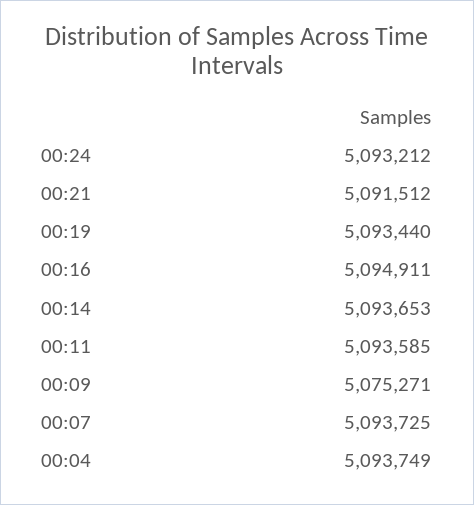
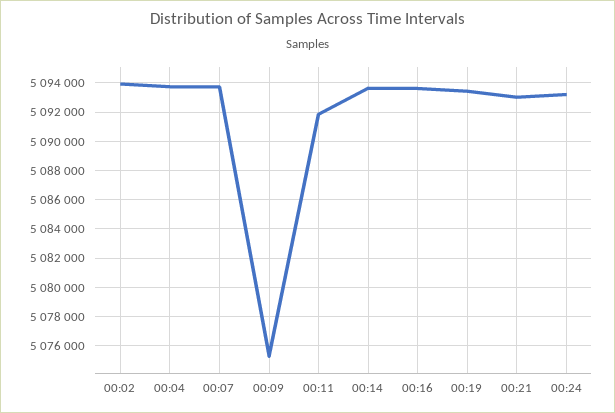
  {
    "00:24": 5093212,
-   "00:21": 5091512,
+   "00:21": 5093000,
    "00:19": 5093440,
-   "00:16": 5094911,
+   "00:16": 5093500,
    "00:14": 5093653,
-   "00:11": 5093585,
+   "00:11": 5092000,
    "00:09": 5075271,
    "00:07": 5093725,
-   "00:04": 5093749
+   "00:04": 5093749,
+   "00:02": 5094000
  }

